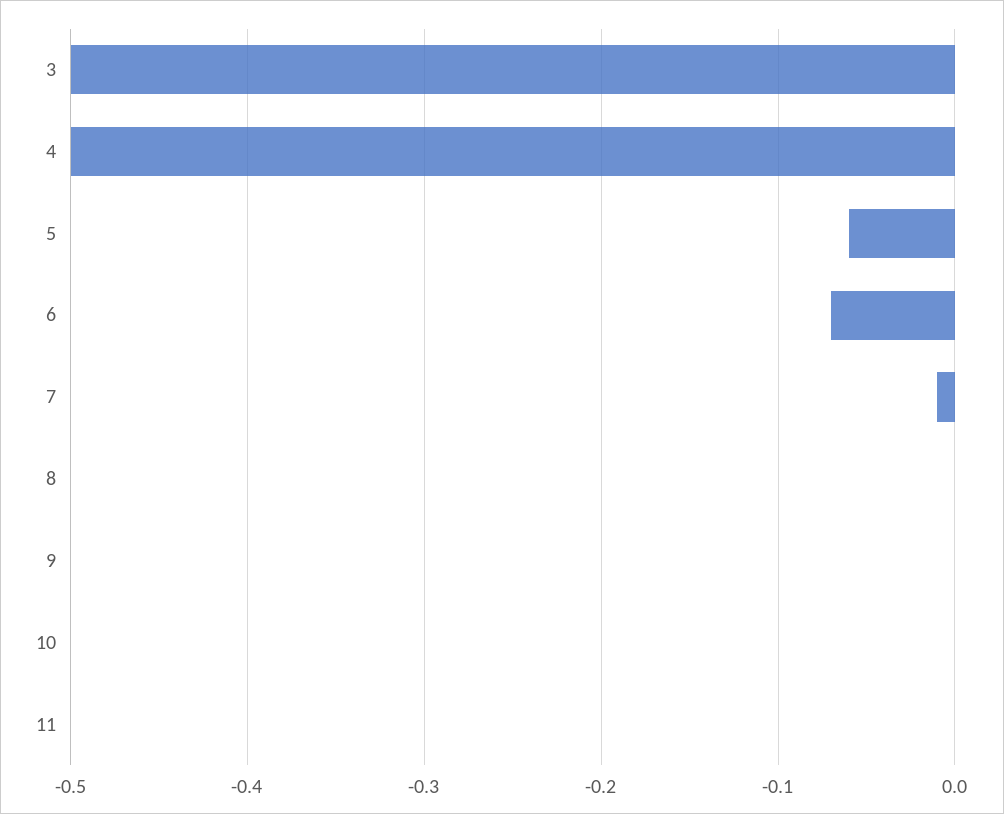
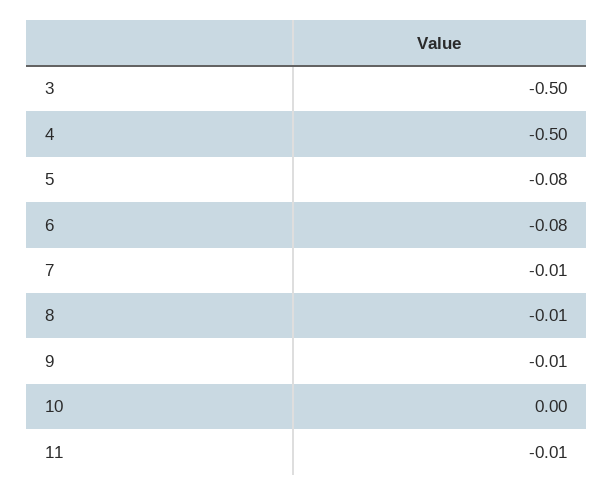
  {
    "3": -0.5,
    "4": -0.5,
-   "5": -0.06,
+   "5": -0.08,
-   "6": -0.07,
+   "6": -0.08,
    "7": -0.01,
-   "8": 0,
+   "8": -0.01,
-   "9": 0,
+   "9": -0.01,
    "10": 0,
-   "11": 0
+   "11": -0.01
  }

